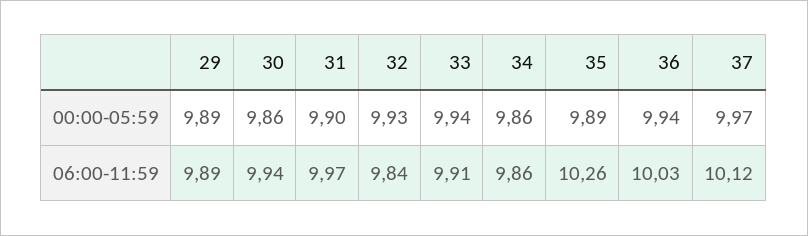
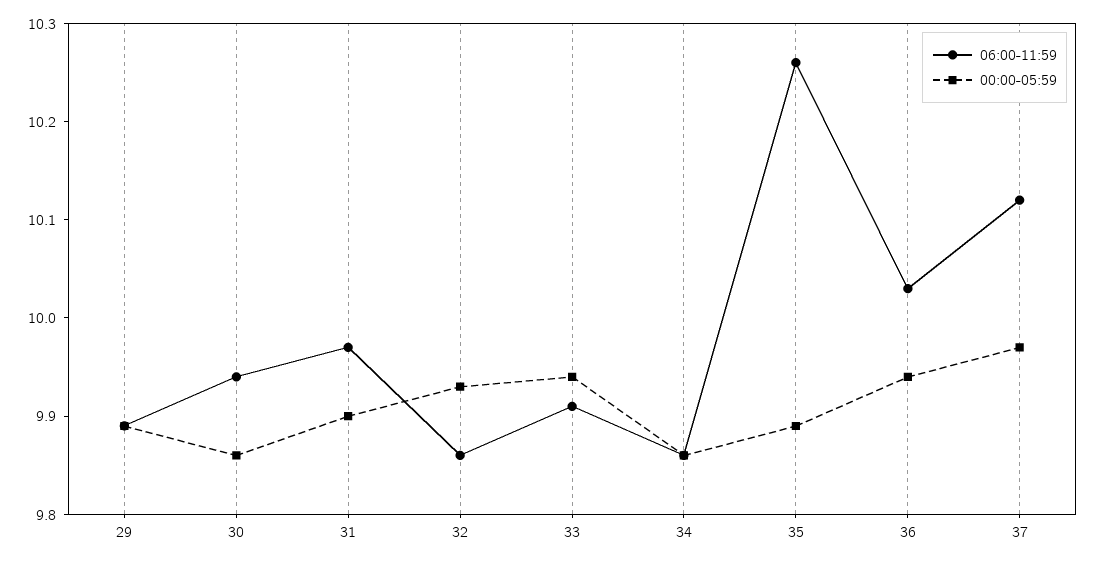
  {
    "00:00-05:59": {
      "29": 9.89,
      "30": 9.86,
      "31": 9.9,
      "32": 9.93,
      "33": 9.94,
      "34": 9.86,
      "35": 9.89,
      "36": 9.94,
      "37": 9.97
    },
    "06:00-11:59": {
      "29": 9.89,
      "30": 9.94,
      "31": 9.97,
-     "32": 9.84,
+     "32": 9.86,
      "33": 9.91,
      "34": 9.86,
      "35": 10.26,
      "36": 10.03,
      "37": 10.12
    }
  }

